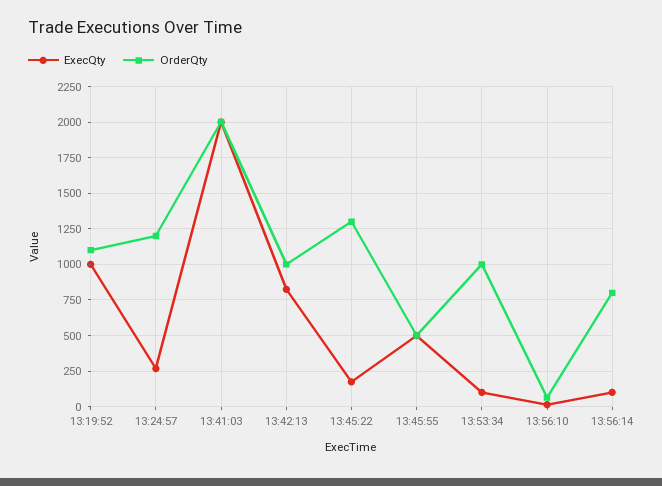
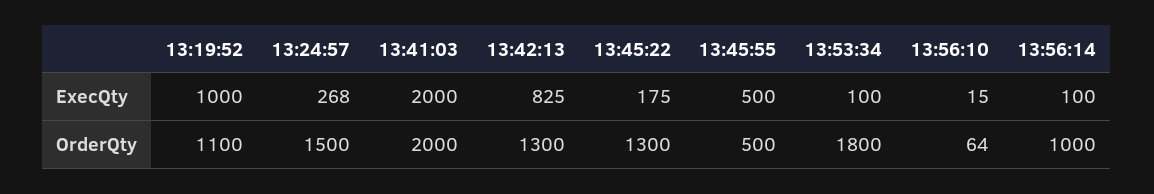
  {
    "ExecQty": {
      "13:19:52": 1000,
      "13:24:57": 268,
      "13:41:03": 2000,
      "13:42:13": 825,
      "13:45:22": 175,
      "13:45:55": 500,
      "13:53:34": 100,
      "13:56:10": 15,
      "13:56:14": 100
    },
    "OrderQty": {
      "13:19:52": 1100,
-     "13:24:57": 1200,
+     "13:24:57": 1500,
      "13:41:03": 2000,
-     "13:42:13": 1000,
+     "13:42:13": 1300,
      "13:45:22": 1300,
      "13:45:55": 500,
-     "13:53:34": 1000,
+     "13:53:34": 1800,
      "13:56:10": 64,
-     "13:56:14": 800
+     "13:56:14": 1000
    }
  }

